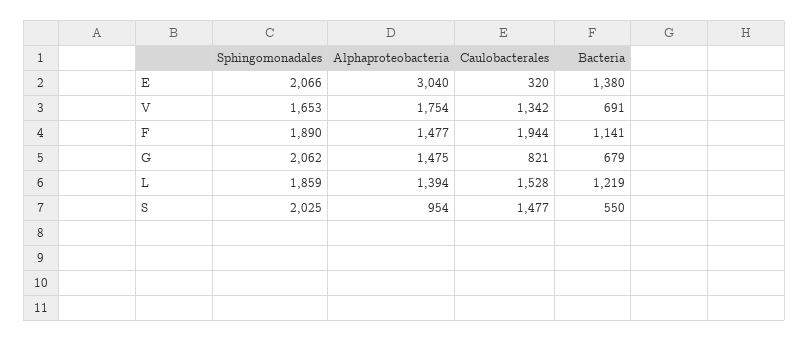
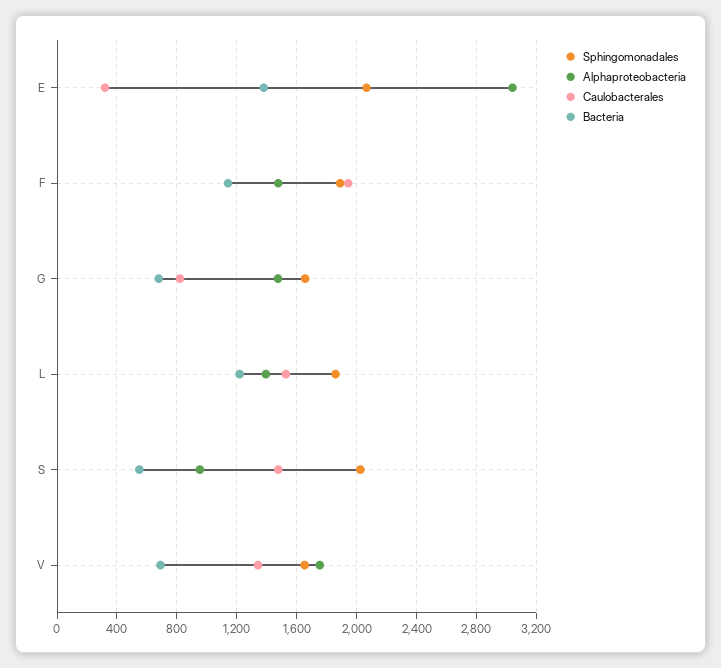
  {
    "Sphingomonadales": {
      "E": 2066,
      "V": 1653,
      "F": 1890,
-     "G": 2062,
+     "G": 1650,
      "L": 1859,
      "S": 2025
    },
    "Alphaproteobacteria": {
      "E": 3040,
      "V": 1754,
      "F": 1477,
      "G": 1475,
      "L": 1394,
      "S": 954
    },
    "Caulobacterales": {
      "E": 320,
      "V": 1342,
      "F": 1944,
      "G": 821,
      "L": 1528,
      "S": 1477
    },
    "Bacteria": {
      "E": 1380,
      "V": 691,
      "F": 1141,
      "G": 679,
      "L": 1219,
      "S": 550
    }
  }

